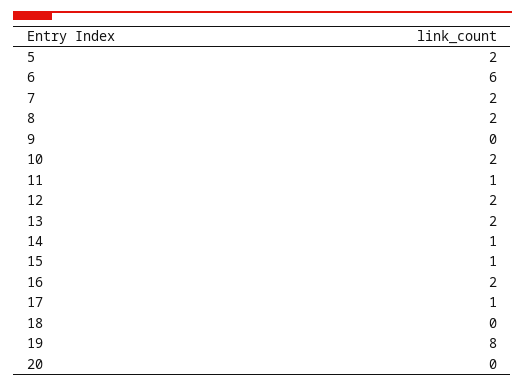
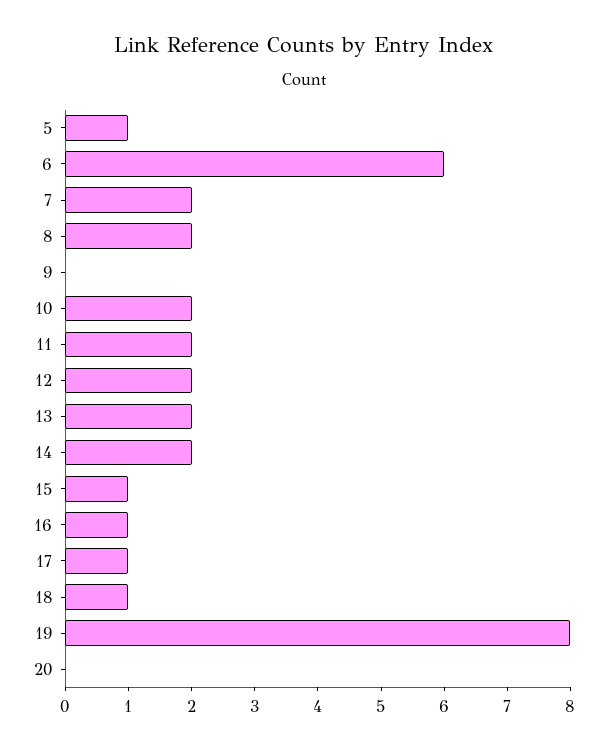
  {
-   "5": 2,
+   "5": 1,
    "6": 6,
    "7": 2,
    "8": 2,
    "9": 0,
    "10": 2,
-   "11": 1,
+   "11": 2,
    "12": 2,
    "13": 2,
-   "14": 1,
+   "14": 2,
    "15": 1,
-   "16": 2,
+   "16": 1,
    "17": 1,
-   "18": 0,
+   "18": 1,
    "19": 8,
    "20": 0
  }

